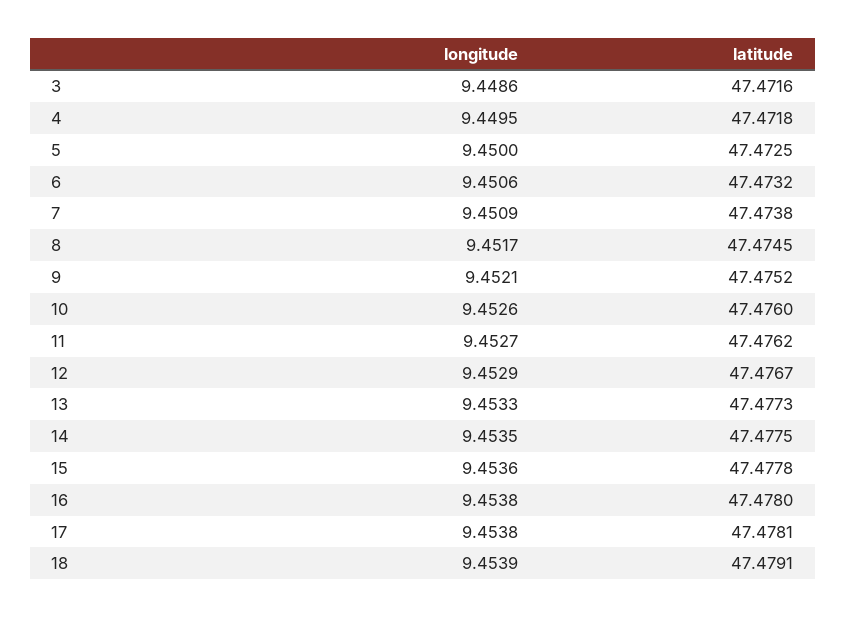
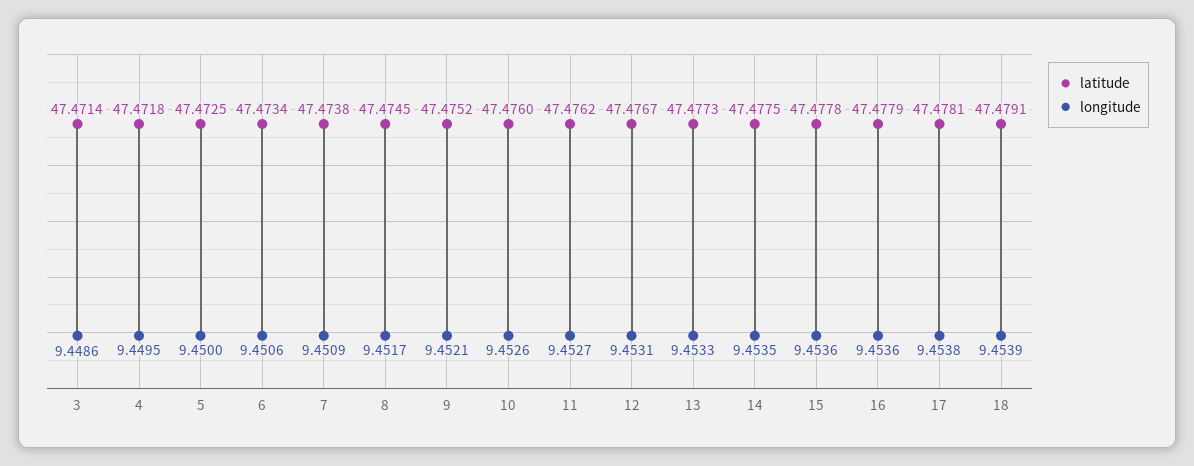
  {
    "longitude": {
      "3": 9.4486,
      "4": 9.4495,
      "5": 9.45,
      "6": 9.4506,
      "7": 9.4509,
      "8": 9.4517,
      "9": 9.4521,
      "10": 9.4526,
      "11": 9.4527,
-     "12": 9.4529,
+     "12": 9.4531,
      "13": 9.4533,
      "14": 9.4535,
      "15": 9.4536,
-     "16": 9.4538,
+     "16": 9.4536,
      "17": 9.4538,
      "18": 9.4539
    },
    "latitude": {
-     "3": 47.4716,
+     "3": 47.4714,
      "4": 47.4718,
      "5": 47.4725,
-     "6": 47.4732,
+     "6": 47.4734,
      "7": 47.4738,
      "8": 47.4745,
      "9": 47.4752,
      "10": 47.476,
      "11": 47.4762,
      "12": 47.4767,
      "13": 47.4773,
      "14": 47.4775,
      "15": 47.4778,
-     "16": 47.478,
+     "16": 47.4779,
      "17": 47.4781,
      "18": 47.4791
    }
  }

